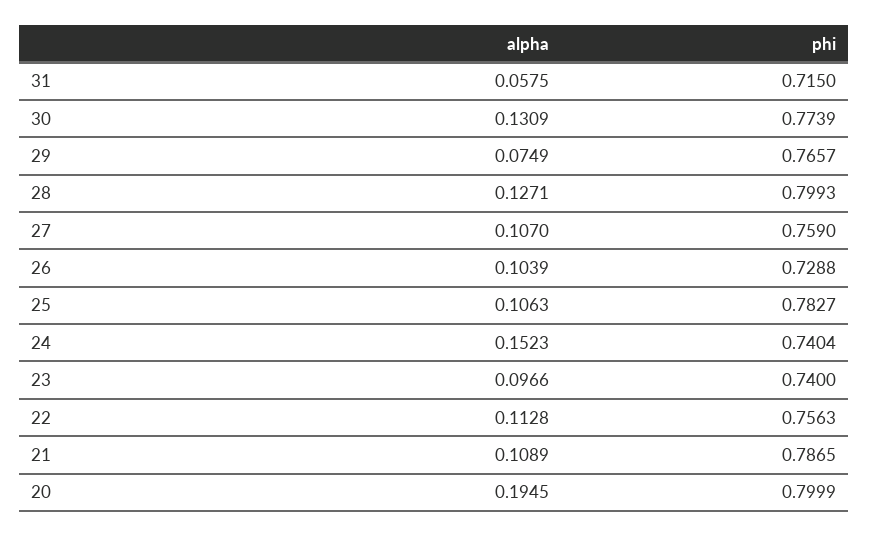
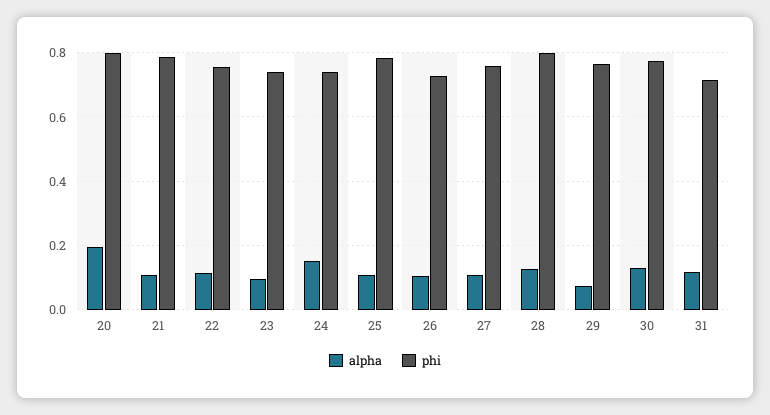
  {
    "alpha": {
-     "31": 0.0575,
+     "31": 0.12,
      "30": 0.1309,
      "29": 0.0749,
      "28": 0.1271,
      "27": 0.107,
      "26": 0.1039,
      "25": 0.1063,
      "24": 0.1523,
      "23": 0.0966,
      "22": 0.1128,
      "21": 0.1089,
      "20": 0.1945
    },
    "phi": {
      "31": 0.715,
      "30": 0.7739,
      "29": 0.7657,
      "28": 0.7993,
      "27": 0.759,
      "26": 0.7288,
      "25": 0.7827,
      "24": 0.7404,
      "23": 0.74,
      "22": 0.7563,
      "21": 0.7865,
      "20": 0.7999
    }
  }

